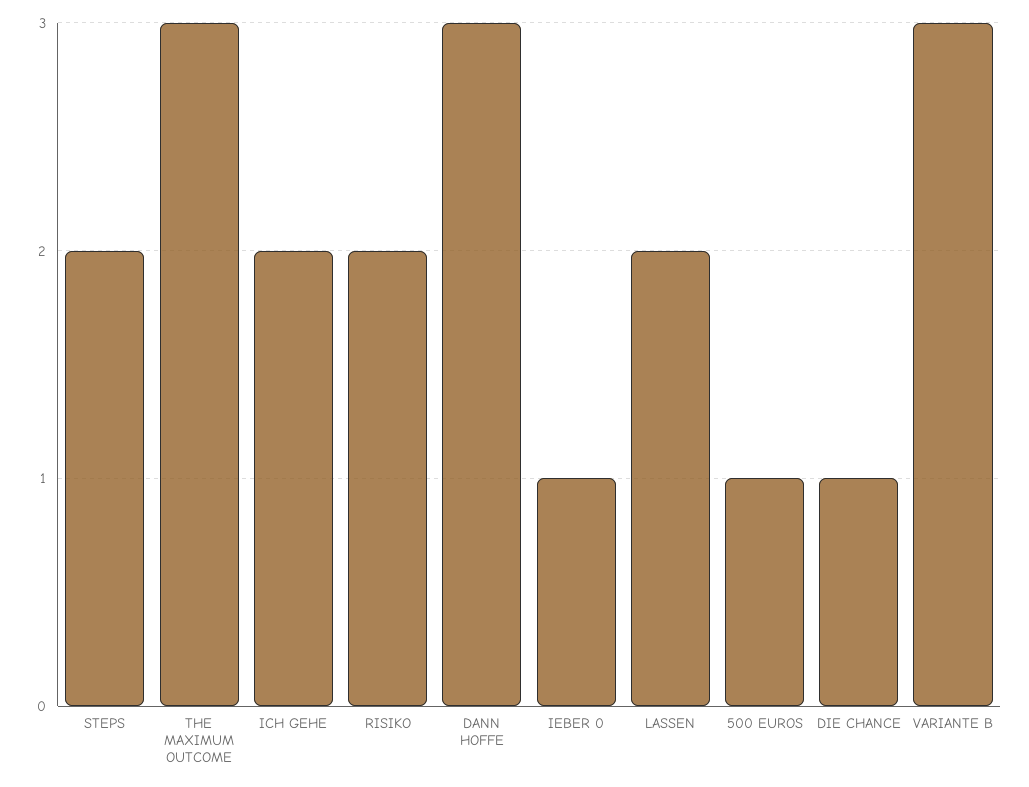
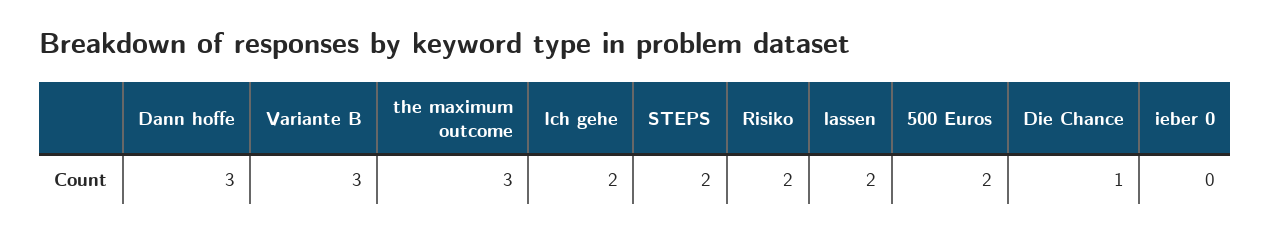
  {
    "STEPS": 2,
    "THE MAXIMUM OUTCOME": 3,
    "ICH GEHE": 2,
    "RISIKO": 2,
    "DANN HOFFE": 3,
-   "IEBER 0": 1,
+   "IEBER 0": 0,
    "LASSEN": 2,
-   "500 EUROS": 1,
+   "500 EUROS": 2,
    "DIE CHANCE": 1,
    "VARIANTE B": 3
  }

